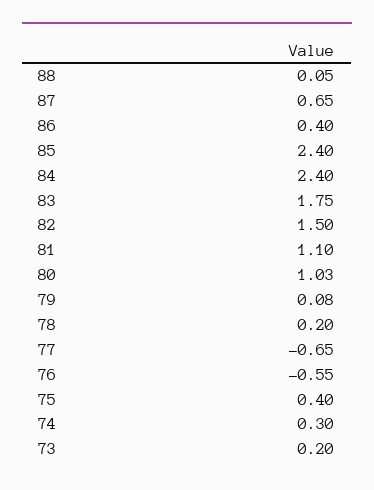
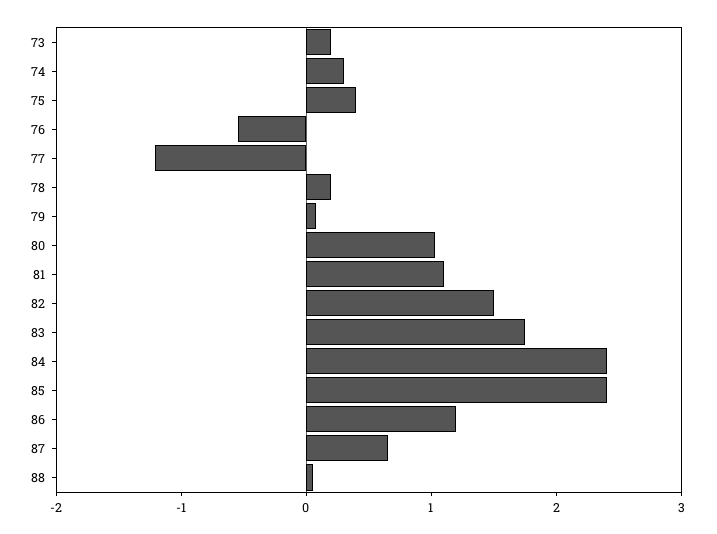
  {
    "88": 0.05,
    "87": 0.65,
-   "86": 0.4,
+   "86": 1.2,
    "85": 2.4,
    "84": 2.4,
    "83": 1.75,
    "82": 1.5,
    "81": 1.1,
    "80": 1.03,
    "79": 0.08,
    "78": 0.2,
-   "77": -0.65,
+   "77": -1.2,
    "76": -0.55,
    "75": 0.4,
    "74": 0.3,
    "73": 0.2
  }

